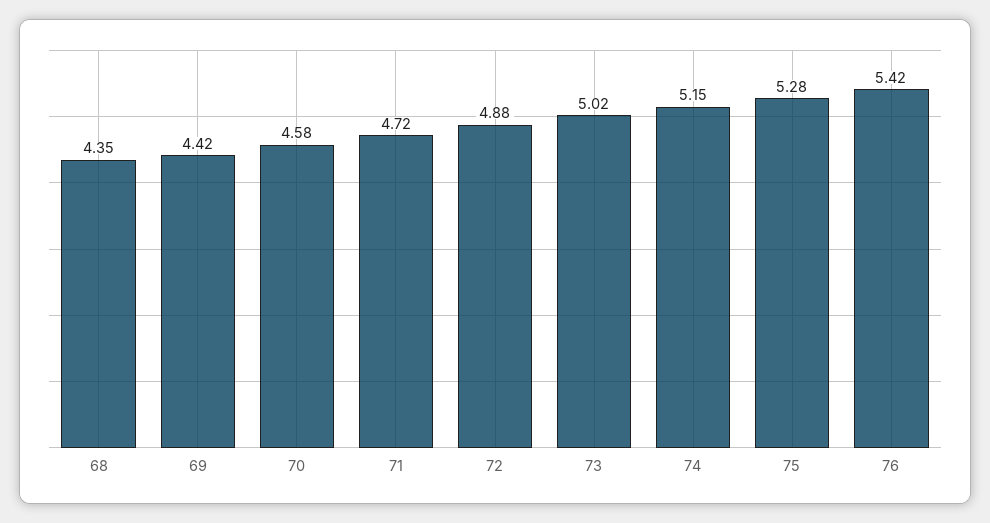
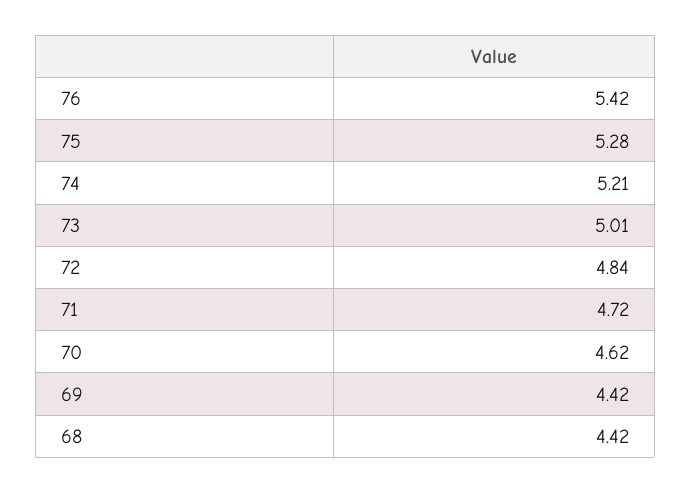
  {
-   "68": 4.35,
+   "68": 4.42,
    "69": 4.42,
-   "70": 4.58,
+   "70": 4.62,
    "71": 4.72,
-   "72": 4.88,
+   "72": 4.84,
-   "73": 5.02,
+   "73": 5.01,
-   "74": 5.15,
+   "74": 5.21,
    "75": 5.28,
    "76": 5.42
  }

